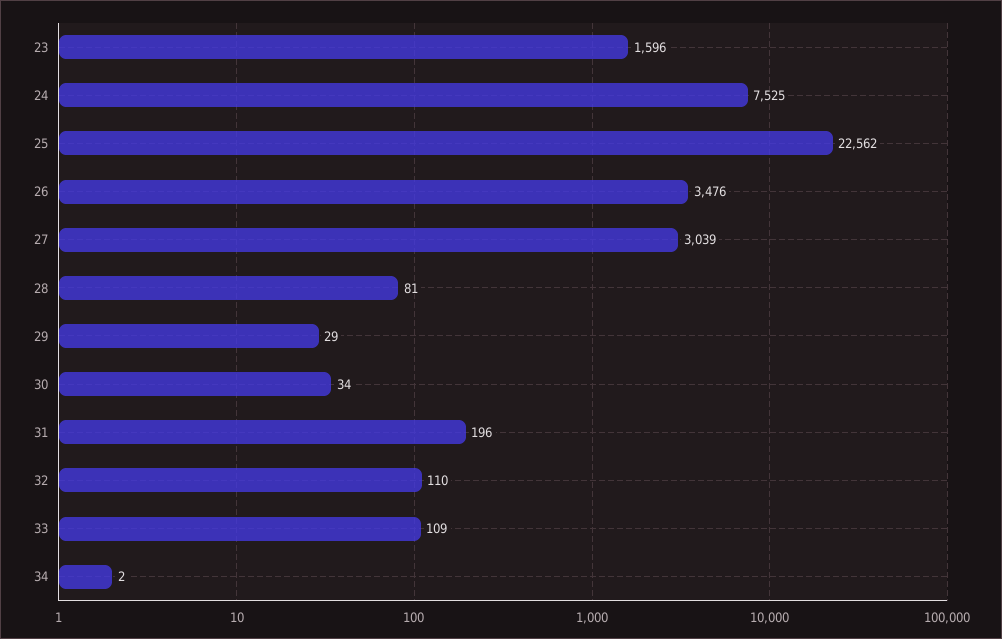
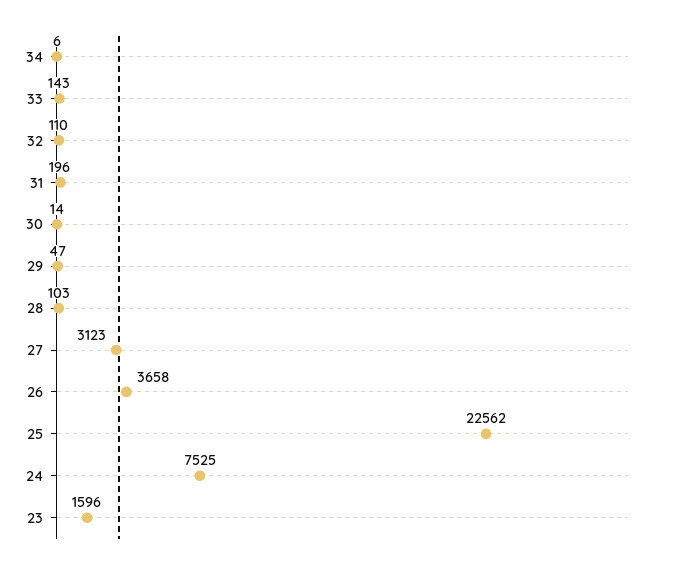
  {
    "23": 1596,
    "24": 7525,
    "25": 22562,
-   "26": 3476,
+   "26": 3658,
-   "27": 3039,
+   "27": 3123,
-   "28": 81,
+   "28": 103,
-   "29": 29,
+   "29": 47,
-   "30": 34,
+   "30": 14,
    "31": 196,
    "32": 110,
-   "33": 109,
+   "33": 143,
-   "34": 2
+   "34": 6
  }

